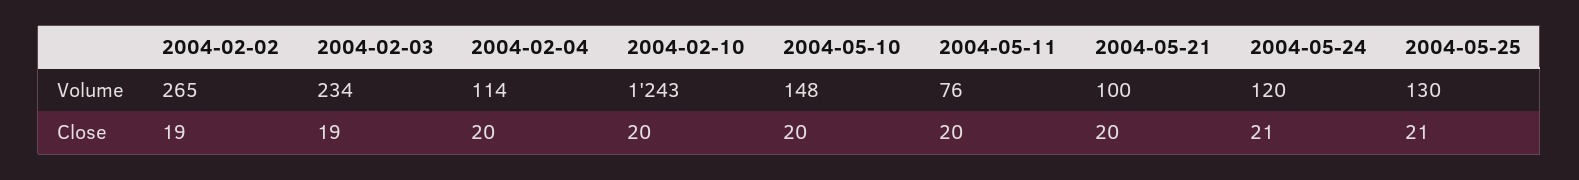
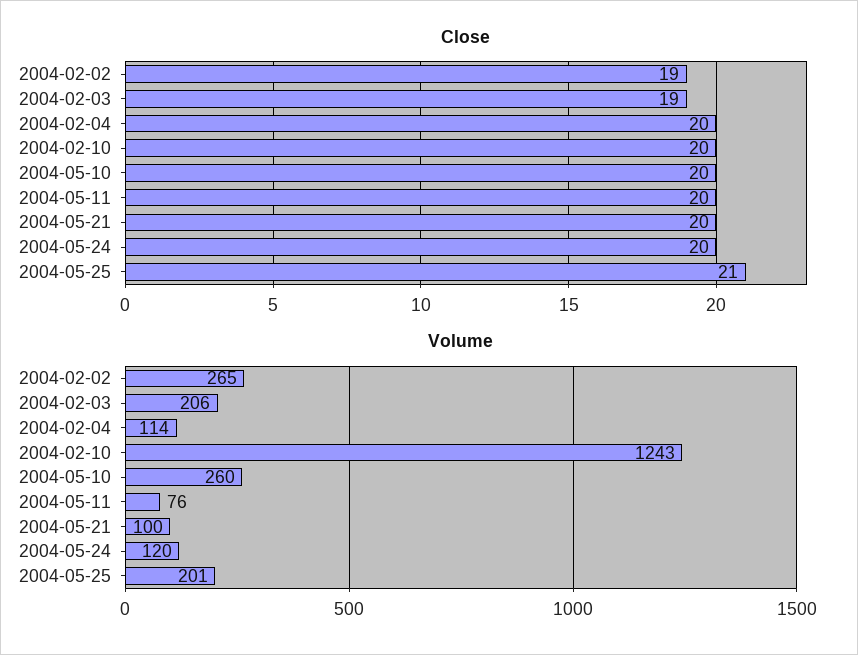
  {
    "Volume": {
      "2004-02-02": 265,
-     "2004-02-03": 234,
+     "2004-02-03": 206,
      "2004-02-04": 114,
      "2004-02-10": 1243,
-     "2004-05-10": 148,
+     "2004-05-10": 260,
      "2004-05-11": 76,
      "2004-05-21": 100,
      "2004-05-24": 120,
-     "2004-05-25": 130
+     "2004-05-25": 201
    },
    "Close": {
      "2004-02-02": 19,
      "2004-02-03": 19,
      "2004-02-04": 20,
      "2004-02-10": 20,
      "2004-05-10": 20,
      "2004-05-11": 20,
      "2004-05-21": 20,
-     "2004-05-24": 21,
+     "2004-05-24": 20,
      "2004-05-25": 21
    }
  }

